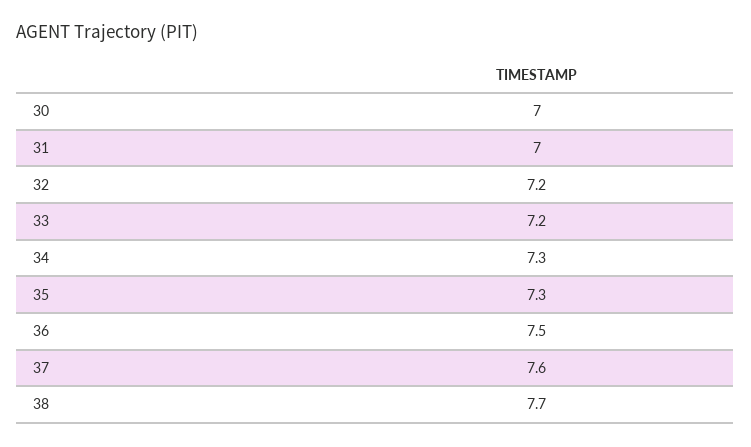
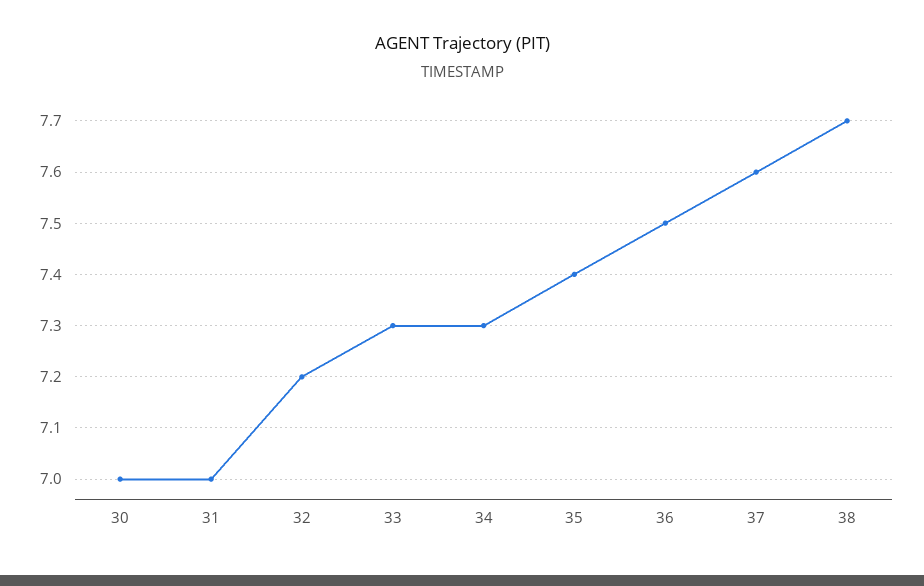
  {
    "30": 7,
    "31": 7,
    "32": 7.2,
-   "33": 7.2,
+   "33": 7.3,
    "34": 7.3,
-   "35": 7.3,
+   "35": 7.4,
    "36": 7.5,
    "37": 7.6,
    "38": 7.7
  }

